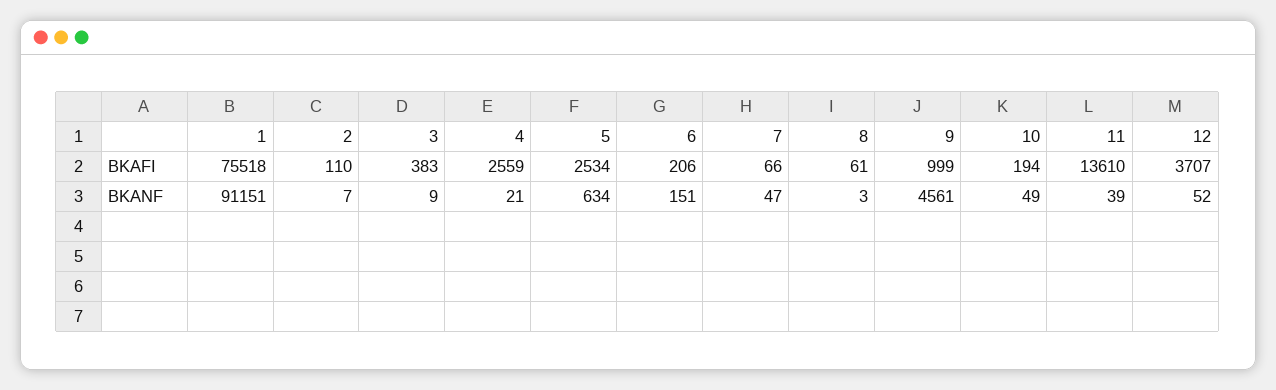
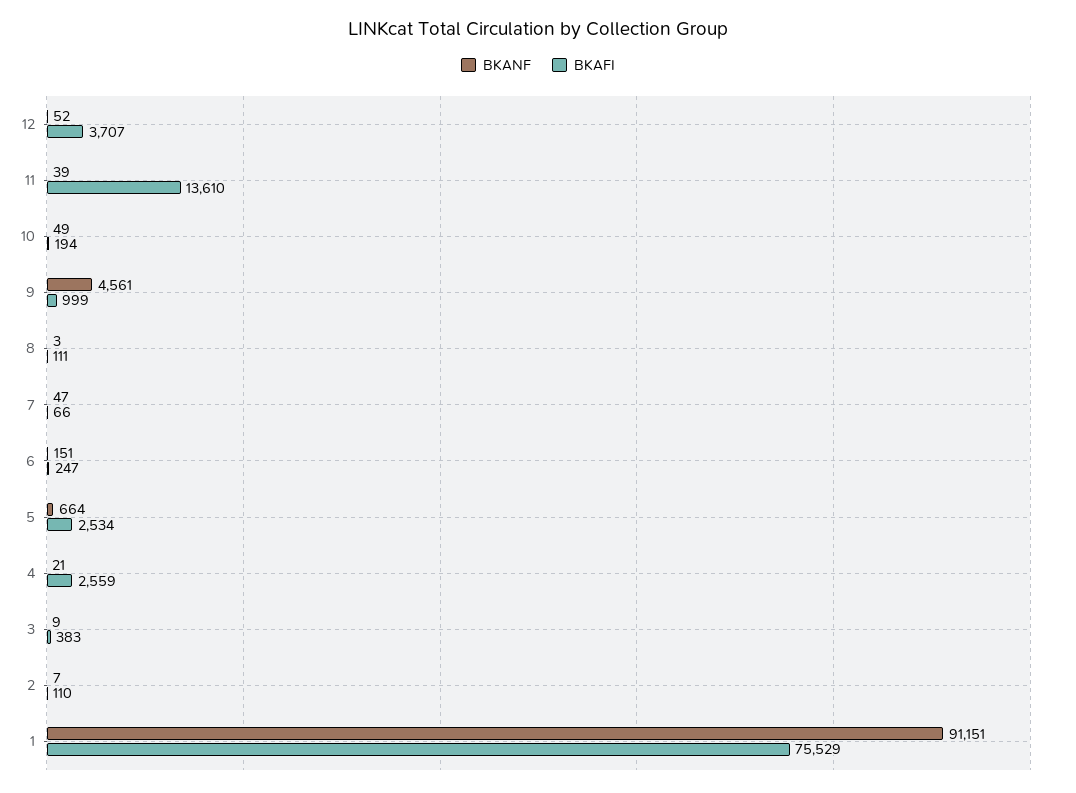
  {
    "BKAFI": {
-     "1": 75518,
+     "1": 75529,
      "2": 110,
      "3": 383,
      "4": 2559,
      "5": 2534,
-     "6": 206,
+     "6": 247,
      "7": 66,
-     "8": 61,
+     "8": 111,
      "9": 999,
      "10": 194,
      "11": 13610,
      "12": 3707
    },
    "BKANF": {
      "1": 91151,
      "2": 7,
      "3": 9,
      "4": 21,
-     "5": 634,
+     "5": 664,
      "6": 151,
      "7": 47,
      "8": 3,
      "9": 4561,
      "10": 49,
      "11": 39,
      "12": 52
    }
  }

